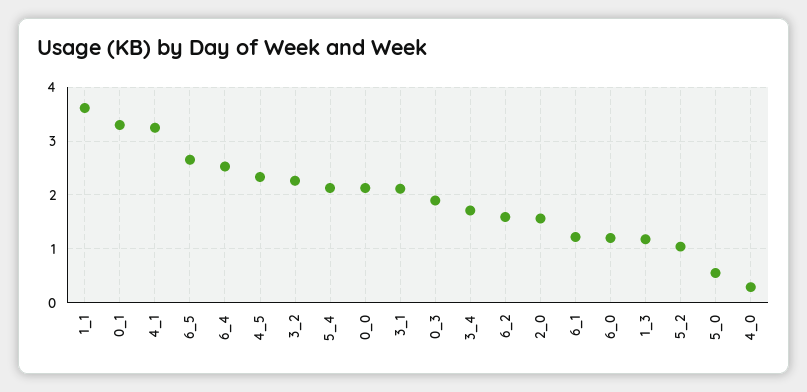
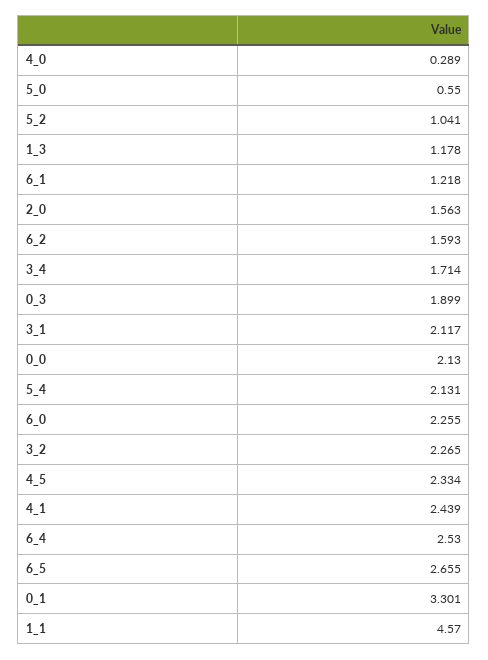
  {
-   "1_1": 3.6,
+   "1_1": 4.57,
    "0_1": 3.301,
-   "4_1": 3.2,
+   "4_1": 2.439,
    "6_5": 2.655,
    "6_4": 2.53,
    "4_5": 2.334,
    "3_2": 2.265,
    "5_4": 2.131,
    "0_0": 2.13,
    "3_1": 2.117,
    "0_3": 1.899,
    "3_4": 1.714,
    "6_2": 1.593,
    "2_0": 1.563,
    "6_1": 1.218,
-   "6_0": 1.2,
+   "6_0": 2.255,
    "1_3": 1.178,
    "5_2": 1.041,
    "5_0": 0.55,
    "4_0": 0.289
  }

